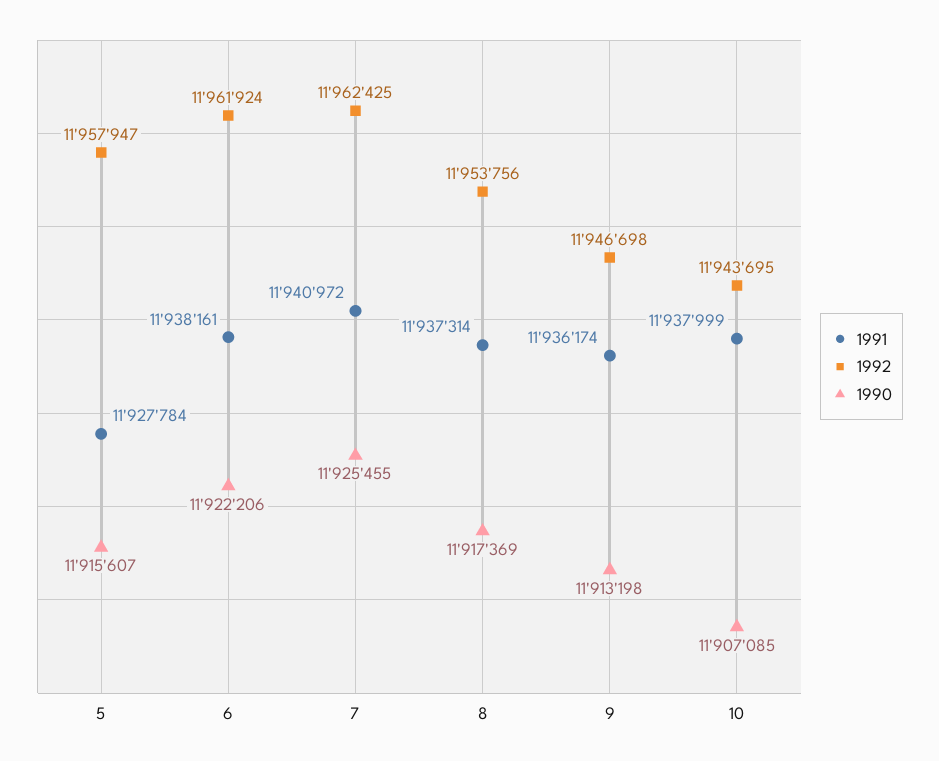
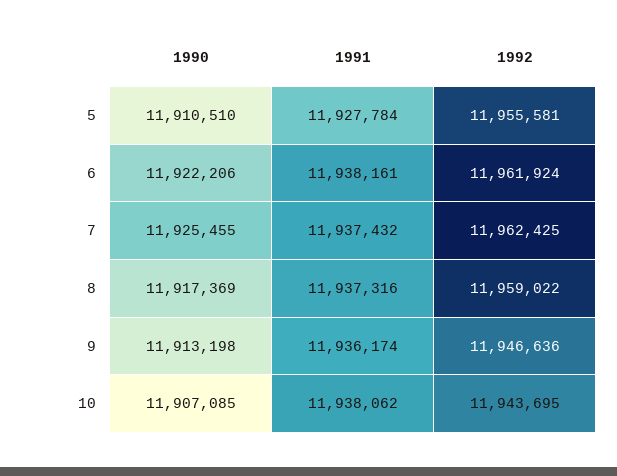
  {
    "1991": {
      "5": 11927784,
      "6": 11938161,
-     "7": 11940972,
+     "7": 11937432,
-     "8": 11937314,
+     "8": 11937316,
      "9": 11936174,
-     "10": 11937999
+     "10": 11938062
    },
    "1992": {
-     "5": 11957947,
+     "5": 11955581,
      "6": 11961924,
      "7": 11962425,
-     "8": 11953756,
+     "8": 11959022,
-     "9": 11946698,
+     "9": 11946636,
      "10": 11943695
    },
    "1990": {
-     "5": 11915607,
+     "5": 11910510,
      "6": 11922206,
      "7": 11925455,
      "8": 11917369,
      "9": 11913198,
      "10": 11907085
    }
  }

